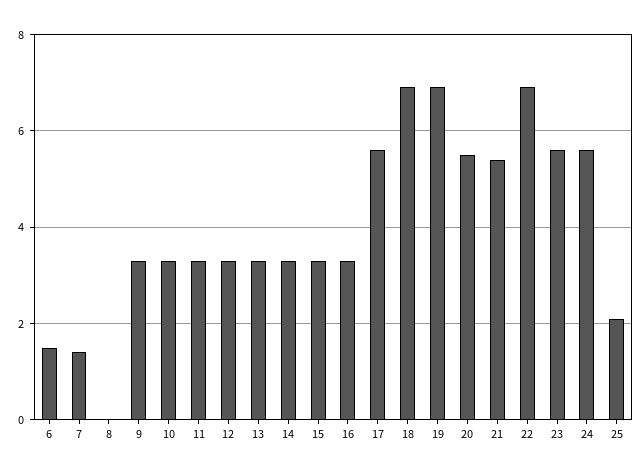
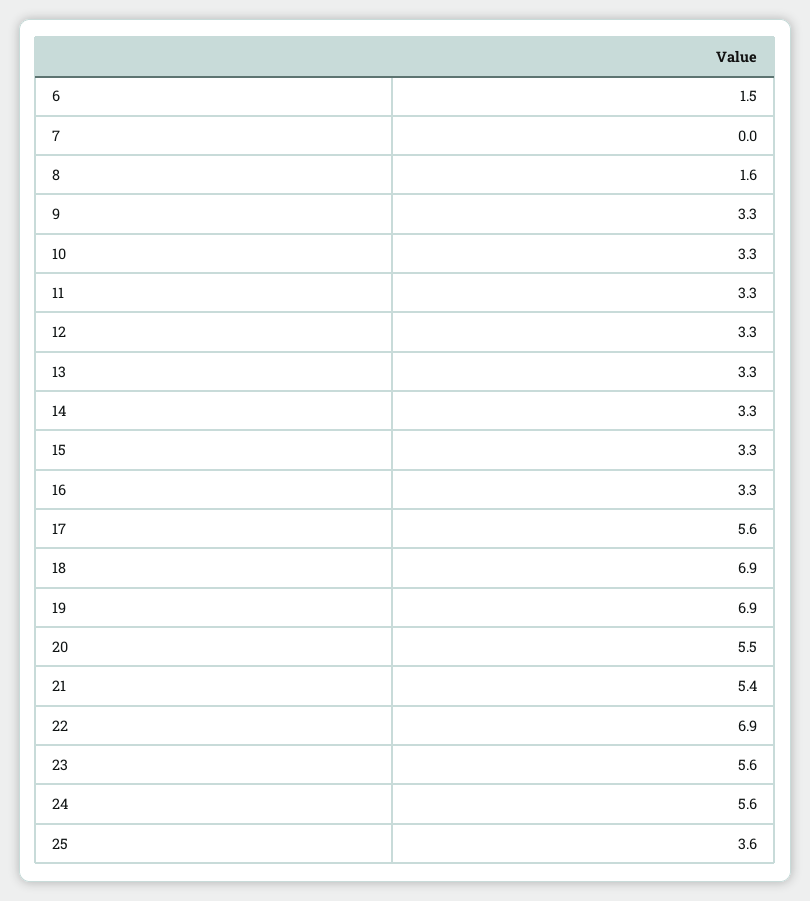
  {
    "6": 1.5,
-   "7": 1.5,
+   "7": 0,
-   "8": 0,
+   "8": 1.6,
    "9": 3.3,
    "10": 3.3,
    "11": 3.3,
    "12": 3.3,
    "13": 3.3,
    "14": 3.3,
    "15": 3.3,
    "16": 3.3,
    "17": 5.6,
    "18": 6.9,
    "19": 6.9,
    "20": 5.5,
    "21": 5.4,
    "22": 6.9,
    "23": 5.6,
    "24": 5.6,
-   "25": 2
+   "25": 3.6
  }

